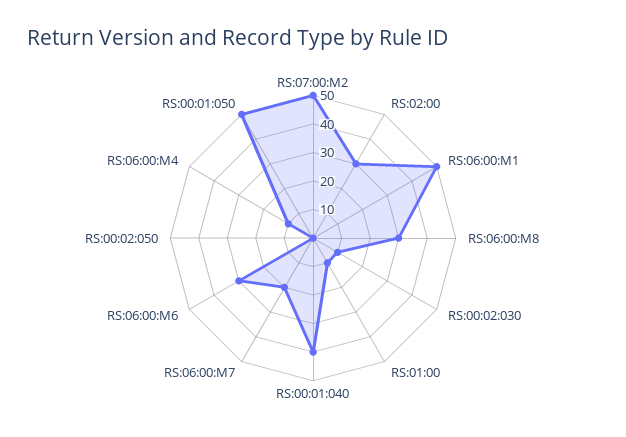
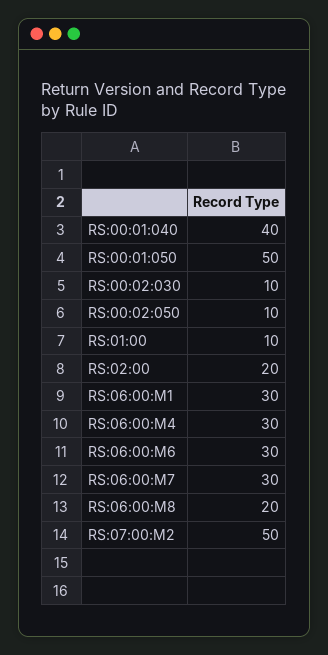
  {
    "RS:07:00:M2": 50,
-   "RS:02:00": 30,
+   "RS:02:00": 20,
-   "RS:06:00:M1": 50,
+   "RS:06:00:M1": 30,
-   "RS:06:00:M8": 30,
+   "RS:06:00:M8": 20,
    "RS:00:02:030": 10,
    "RS:01:00": 10,
    "RS:00:01:040": 40,
-   "RS:06:00:M7": 20,
+   "RS:06:00:M7": 30,
    "RS:06:00:M6": 30,
-   "RS:00:02:050": 0,
+   "RS:00:02:050": 10,
-   "RS:06:00:M4": 10,
+   "RS:06:00:M4": 30,
    "RS:00:01:050": 50
  }

